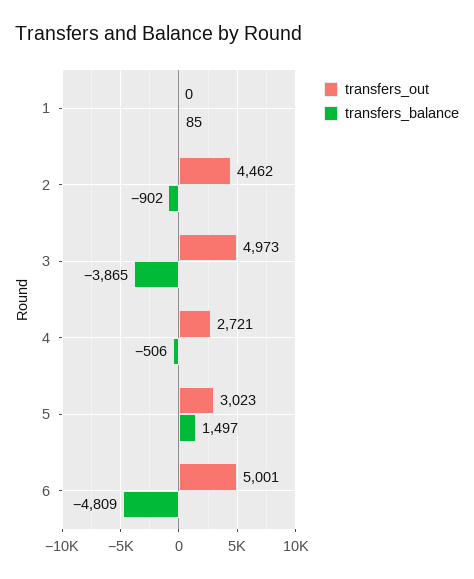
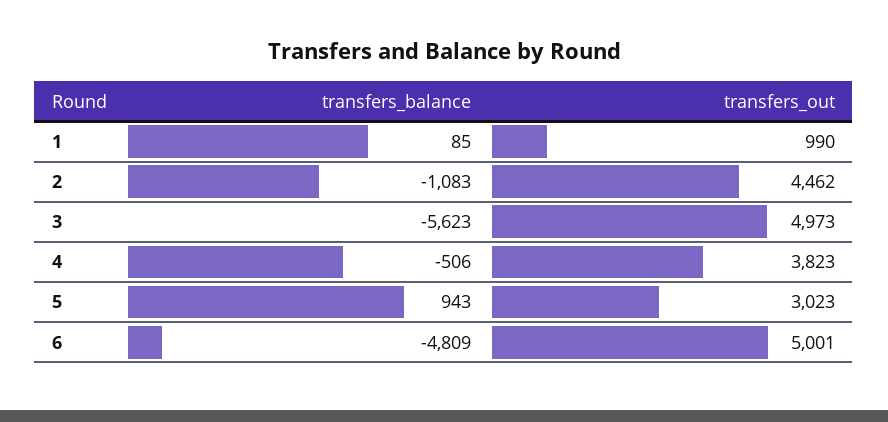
  {
    "transfers_out": {
-     "1": 0,
+     "1": 990,
      "2": 4462,
      "3": 4973,
-     "4": 2721,
+     "4": 3823,
      "5": 3023,
      "6": 5001
    },
    "transfers_balance": {
      "1": 85,
-     "2": -902,
+     "2": -1083,
-     "3": -3865,
+     "3": -5623,
      "4": -506,
-     "5": 1497,
+     "5": 943,
      "6": -4809
    }
  }

